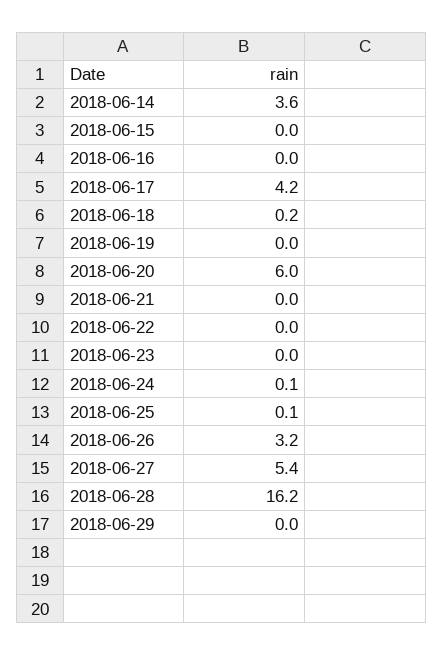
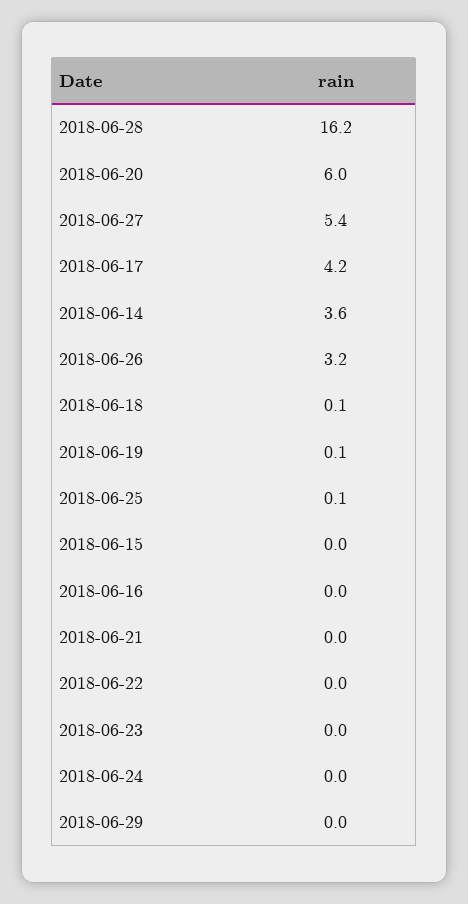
  {
    "2018-06-14": 3.6,
    "2018-06-15": 0,
    "2018-06-16": 0,
    "2018-06-17": 4.2,
-   "2018-06-18": 0.2,
+   "2018-06-18": 0.1,
-   "2018-06-19": 0,
+   "2018-06-19": 0.1,
    "2018-06-20": 6,
    "2018-06-21": 0,
    "2018-06-22": 0,
    "2018-06-23": 0,
-   "2018-06-24": 0.1,
+   "2018-06-24": 0,
    "2018-06-25": 0.1,
    "2018-06-26": 3.2,
    "2018-06-27": 5.4,
    "2018-06-28": 16.2,
    "2018-06-29": 0
  }

